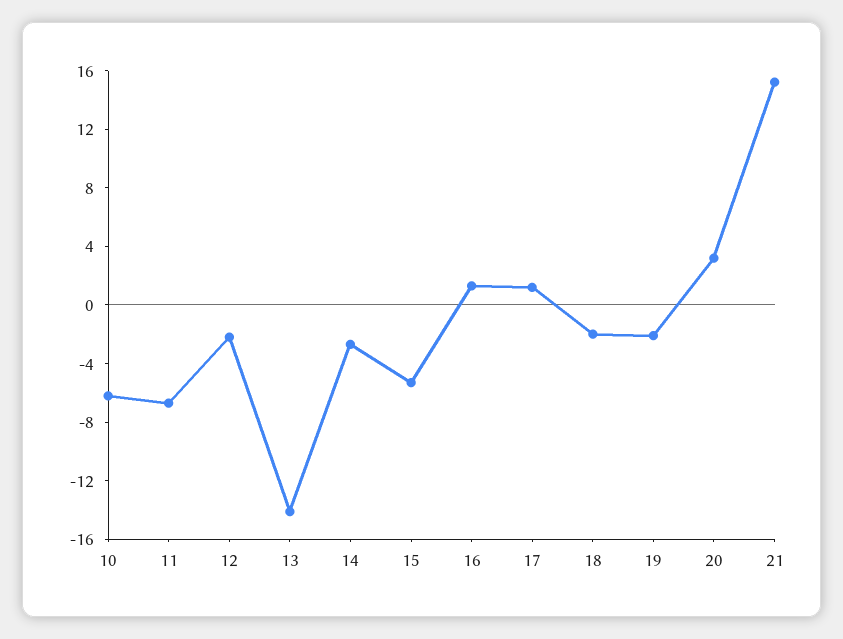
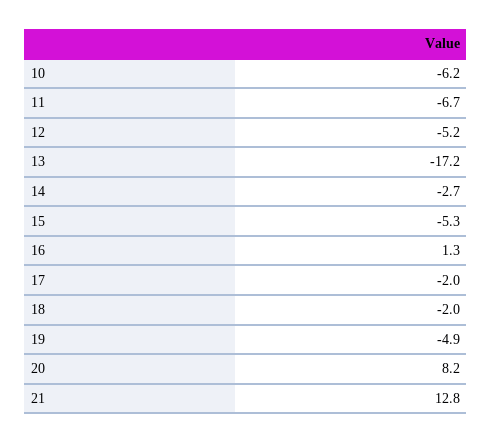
  {
    "10": -6.2,
    "11": -6.7,
-   "12": -2,
+   "12": -5.2,
-   "13": -14,
+   "13": -17.2,
    "14": -2.7,
    "15": -5.3,
    "16": 1.3,
-   "17": 1,
+   "17": -2,
    "18": -2,
-   "19": -2,
+   "19": -4.9,
-   "20": 3,
+   "20": 8.2,
-   "21": 15
+   "21": 12.8
  }

